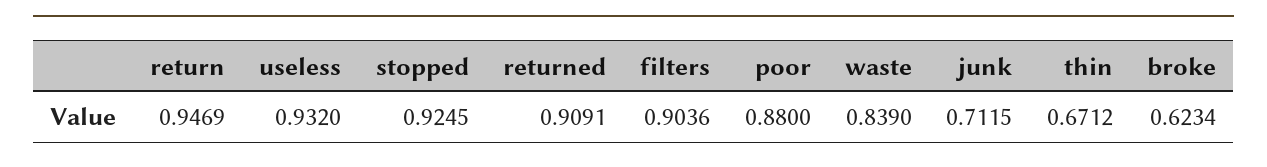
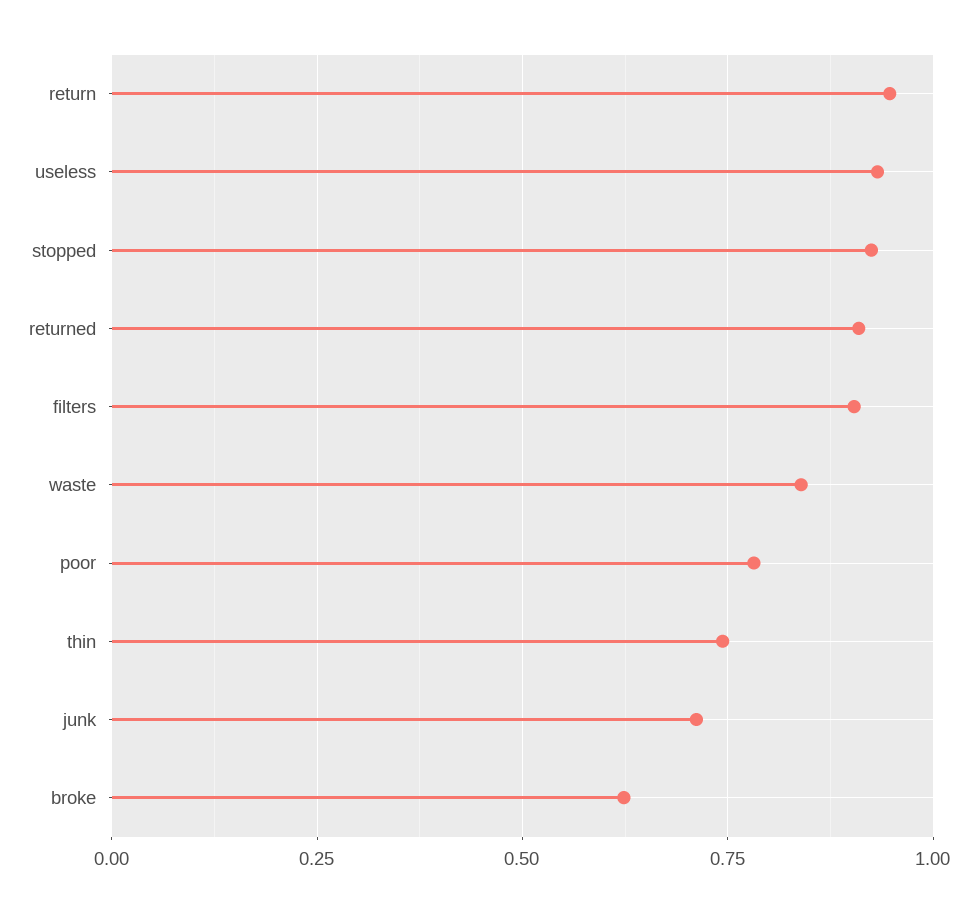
  {
    "return": 0.9469,
    "useless": 0.932,
    "stopped": 0.9245,
    "returned": 0.9091,
    "filters": 0.9036,
-   "poor": 0.88,
+   "poor": 0.775,
    "waste": 0.839,
    "junk": 0.7115,
-   "thin": 0.6712,
+   "thin": 0.75,
    "broke": 0.6234
  }

